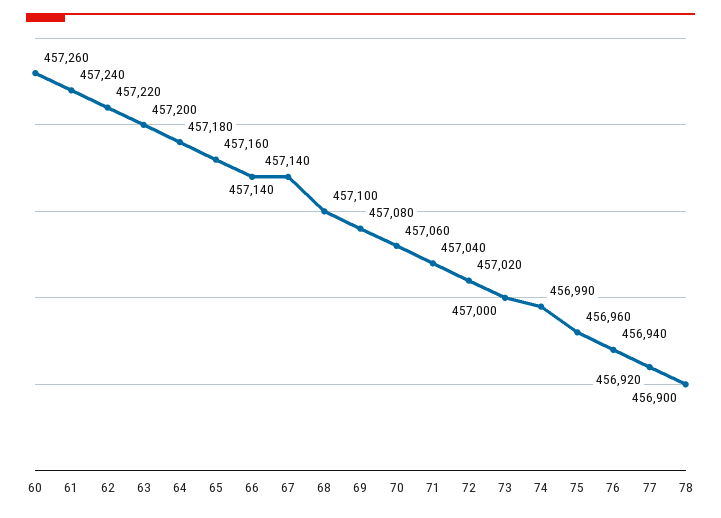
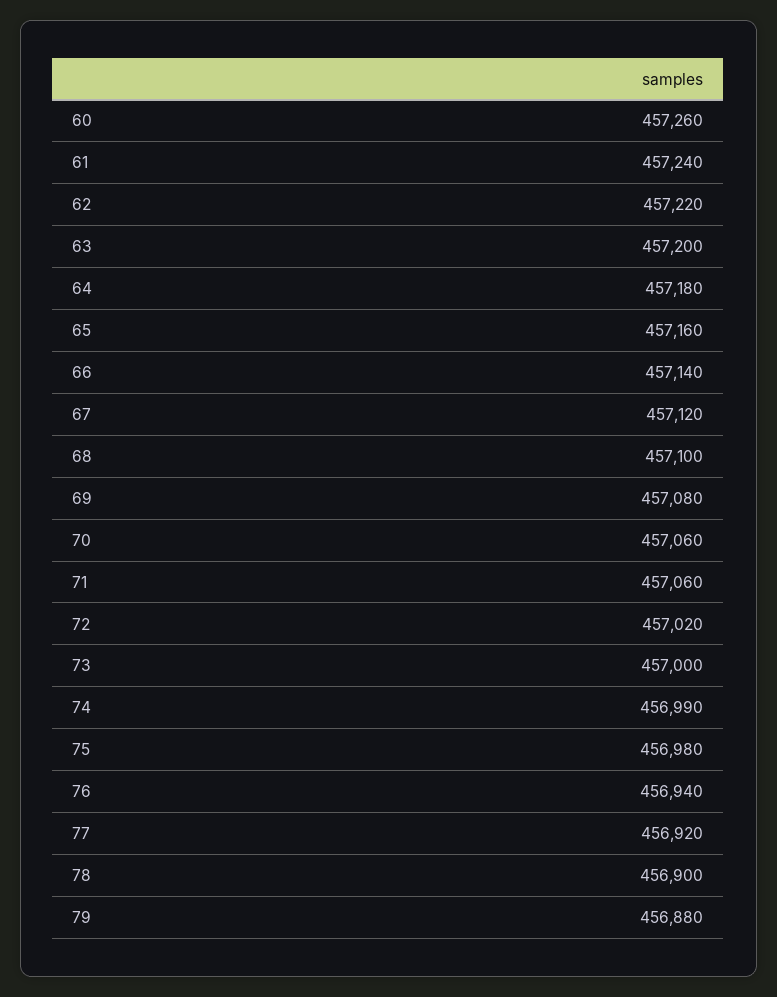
  {
    "60": 457260,
    "61": 457240,
    "62": 457220,
    "63": 457200,
    "64": 457180,
    "65": 457160,
    "66": 457140,
-   "67": 457140,
+   "67": 457120,
    "68": 457100,
    "69": 457080,
    "70": 457060,
-   "71": 457040,
+   "71": 457060,
    "72": 457020,
    "73": 457000,
    "74": 456990,
-   "75": 456960,
+   "75": 456980,
    "76": 456940,
    "77": 456920,
-   "78": 456900
+   "78": 456900,
+   "79": 456880
  }

